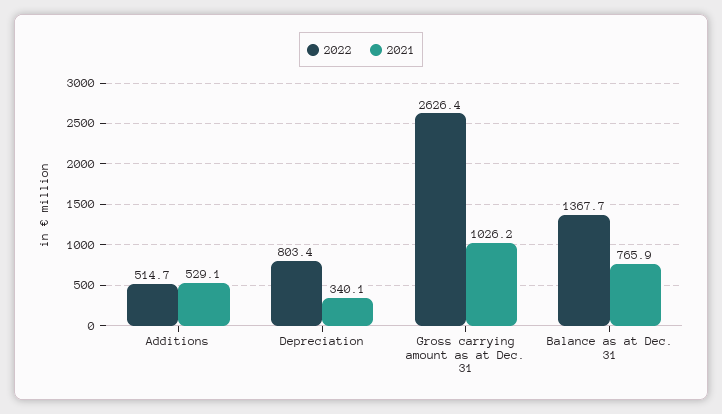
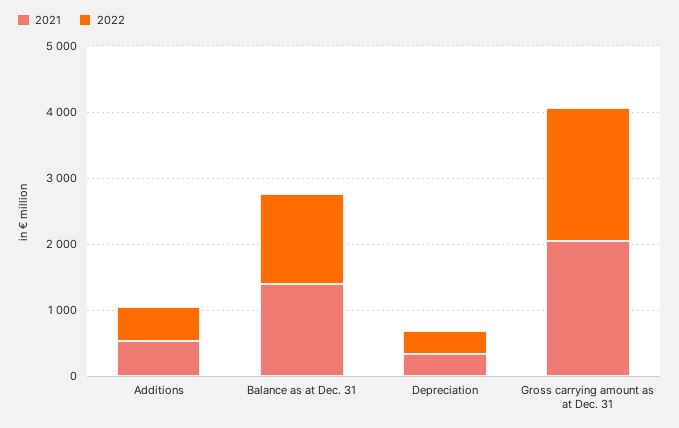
  {
    "2022": {
      "Additions": 514.7,
-     "Depreciation": 803.4,
+     "Depreciation": 400,
-     "Gross carrying amount as at Dec. 31": 2626.4,
+     "Gross carrying amount as at Dec. 31": 2000,
      "Balance as at Dec. 31": 1367.7
    },
    "2021": {
      "Additions": 529.1,
      "Depreciation": 340.1,
-     "Gross carrying amount as at Dec. 31": 1026.2,
+     "Gross carrying amount as at Dec. 31": 2000,
-     "Balance as at Dec. 31": 765.9
+     "Balance as at Dec. 31": 1400
    }
  }

